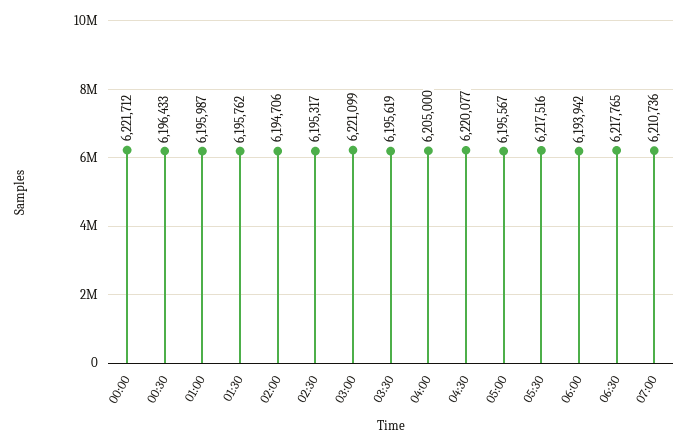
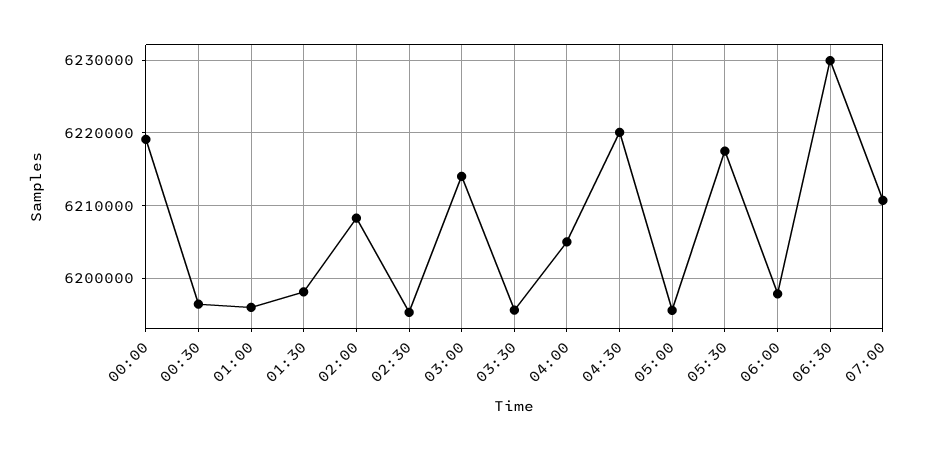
  {
-   "00:00": 6221712,
+   "00:00": 6219000,
    "00:30": 6196433,
    "01:00": 6195987,
-   "01:30": 6195762,
+   "01:30": 6198000,
-   "02:00": 6194706,
+   "02:00": 6208000,
    "02:30": 6195317,
-   "03:00": 6221099,
+   "03:00": 6214000,
    "03:30": 6195619,
    "04:00": 6205000,
    "04:30": 6220077,
    "05:00": 6195567,
    "05:30": 6217516,
-   "06:00": 6193942,
+   "06:00": 6198000,
-   "06:30": 6217765,
+   "06:30": 6230000,
    "07:00": 6210736
  }

